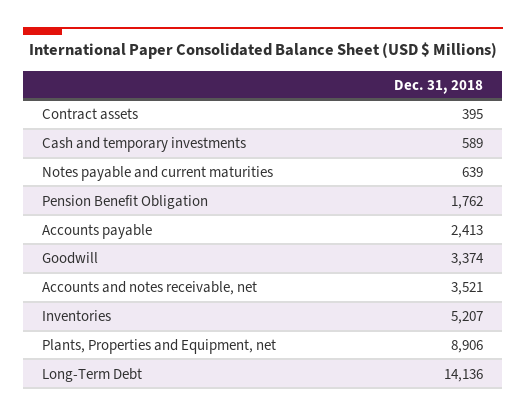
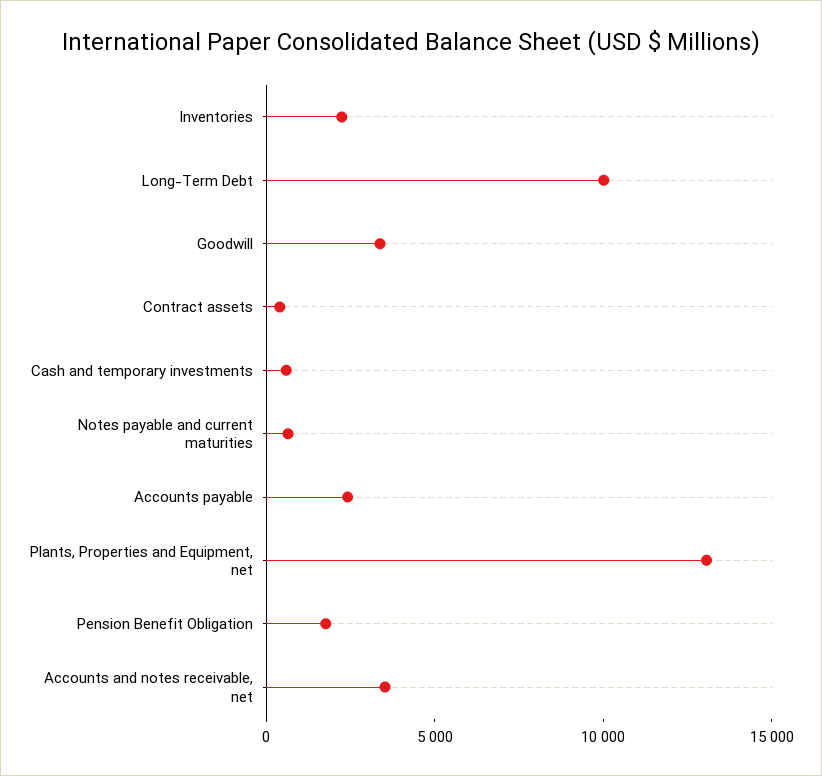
  {
    "Contract assets": 395,
    "Cash and temporary investments": 589,
    "Notes payable and current maturities": 639,
    "Pension Benefit Obligation": 1762,
    "Accounts payable": 2413,
    "Goodwill": 3374,
    "Accounts and notes receivable, net": 3521,
-   "Inventories": 5207,
+   "Inventories": 2000,
-   "Plants, Properties and Equipment, net": 8906,
+   "Plants, Properties and Equipment, net": 13000,
-   "Long-Term Debt": 14136
+   "Long-Term Debt": 10000
  }

